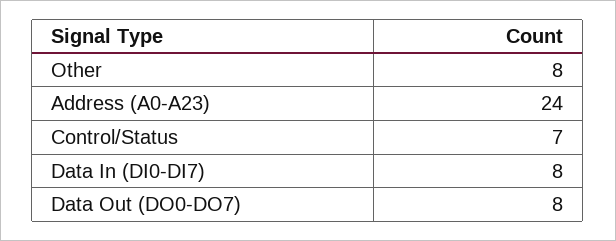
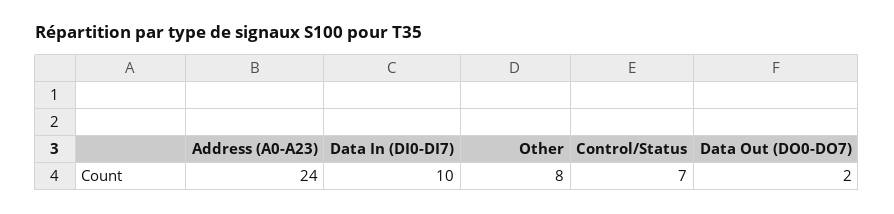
  {
    "Other": 8,
    "Address (A0-A23)": 24,
    "Control/Status": 7,
-   "Data In (DI0-DI7)": 8,
+   "Data In (DI0-DI7)": 10,
-   "Data Out (DO0-DO7)": 8
+   "Data Out (DO0-DO7)": 2
  }

